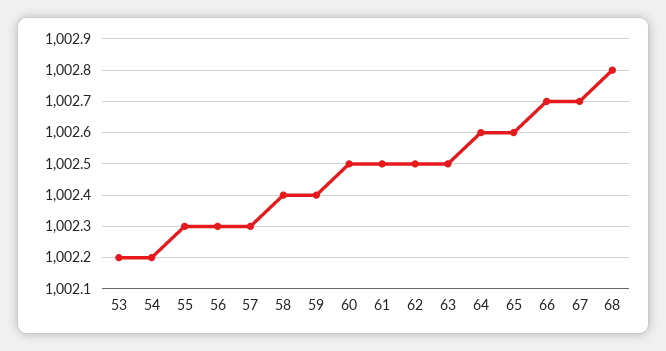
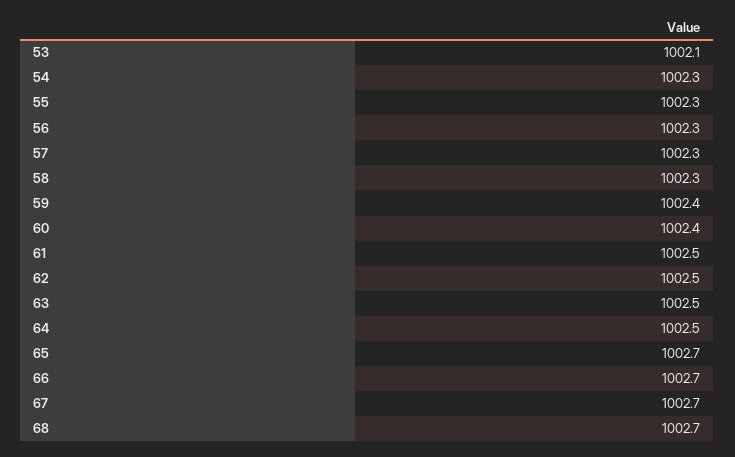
  {
-   "53": 1002.2,
+   "53": 1002.1,
-   "54": 1002.2,
+   "54": 1002.3,
    "55": 1002.3,
    "56": 1002.3,
    "57": 1002.3,
-   "58": 1002.4,
+   "58": 1002.3,
    "59": 1002.4,
-   "60": 1002.5,
+   "60": 1002.4,
    "61": 1002.5,
    "62": 1002.5,
    "63": 1002.5,
-   "64": 1002.6,
+   "64": 1002.5,
-   "65": 1002.6,
+   "65": 1002.7,
    "66": 1002.7,
    "67": 1002.7,
-   "68": 1002.8
+   "68": 1002.7
  }

